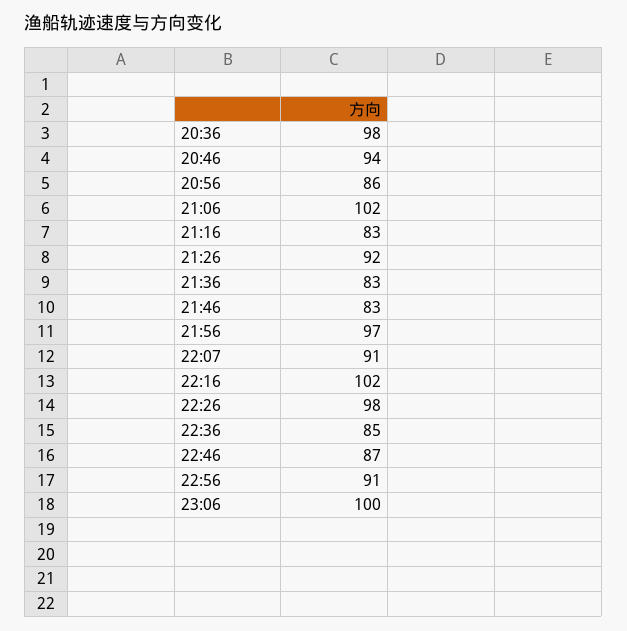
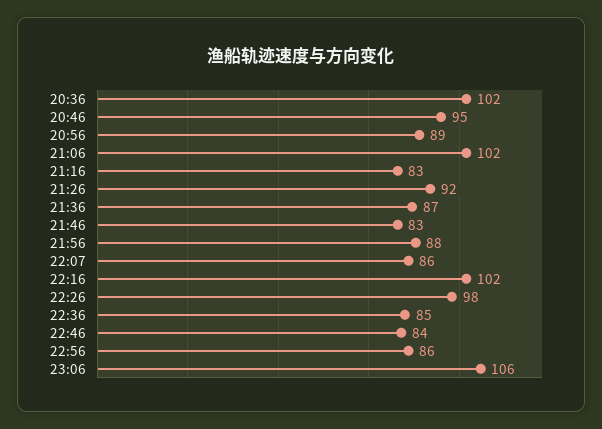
  {
-   "20:36": 98,
+   "20:36": 102,
-   "20:46": 94,
+   "20:46": 95,
-   "20:56": 86,
+   "20:56": 89,
    "21:06": 102,
    "21:16": 83,
    "21:26": 92,
-   "21:36": 83,
+   "21:36": 87,
    "21:46": 83,
-   "21:56": 97,
+   "21:56": 88,
-   "22:07": 91,
+   "22:07": 86,
    "22:16": 102,
    "22:26": 98,
    "22:36": 85,
-   "22:46": 87,
+   "22:46": 84,
-   "22:56": 91,
+   "22:56": 86,
-   "23:06": 100
+   "23:06": 106
  }

